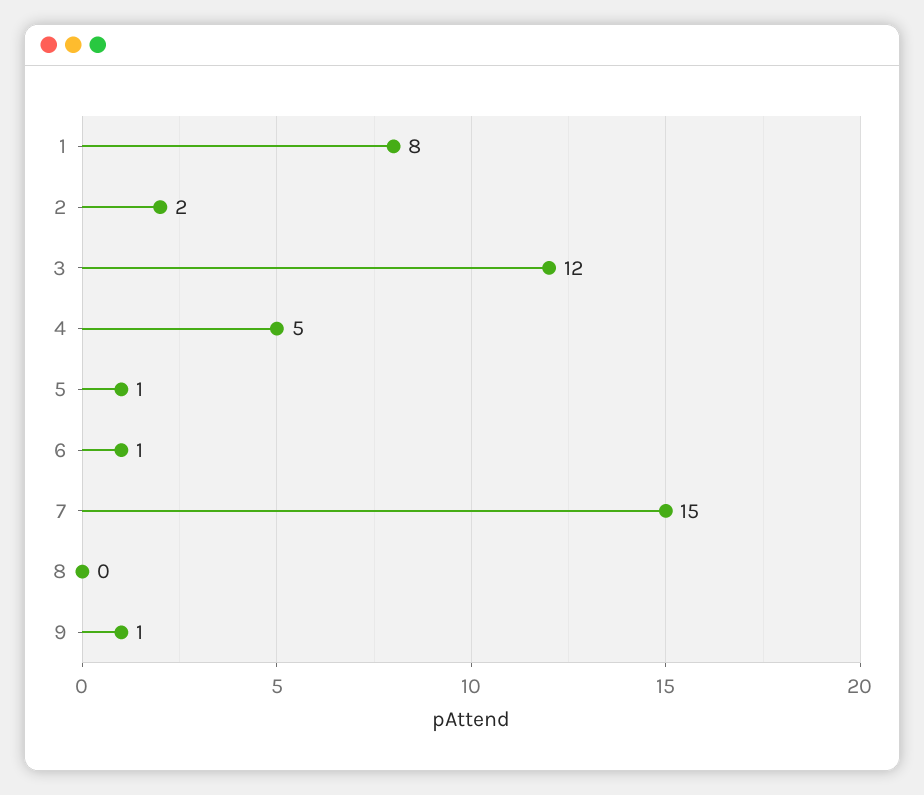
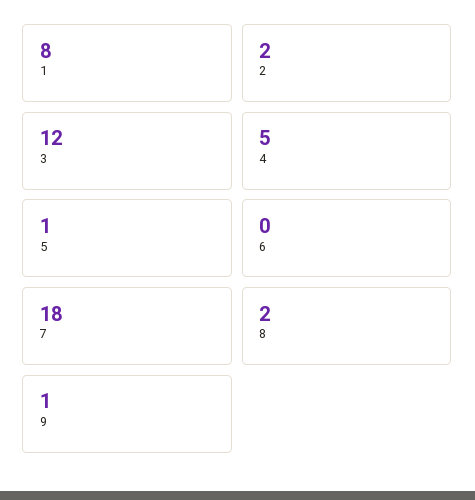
  {
    "1": 8,
    "2": 2,
    "3": 12,
    "4": 5,
    "5": 1,
-   "6": 1,
+   "6": 0,
-   "7": 15,
+   "7": 18,
-   "8": 0,
+   "8": 2,
    "9": 1
  }

